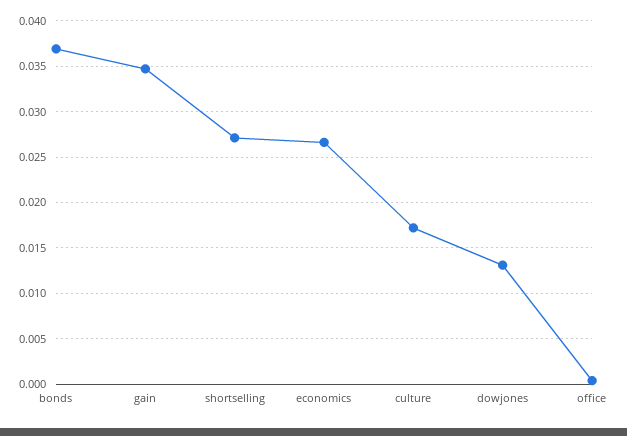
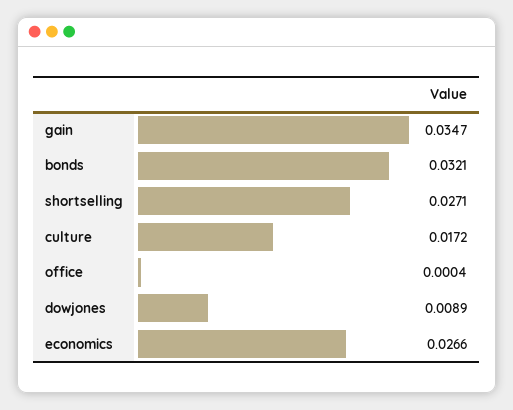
  {
-   "bonds": 0.037,
+   "bonds": 0.0321,
    "gain": 0.0347,
    "shortselling": 0.0271,
    "economics": 0.0266,
    "culture": 0.0172,
-   "dowjones": 0.013,
+   "dowjones": 0.0089,
    "office": 0.0004
  }

